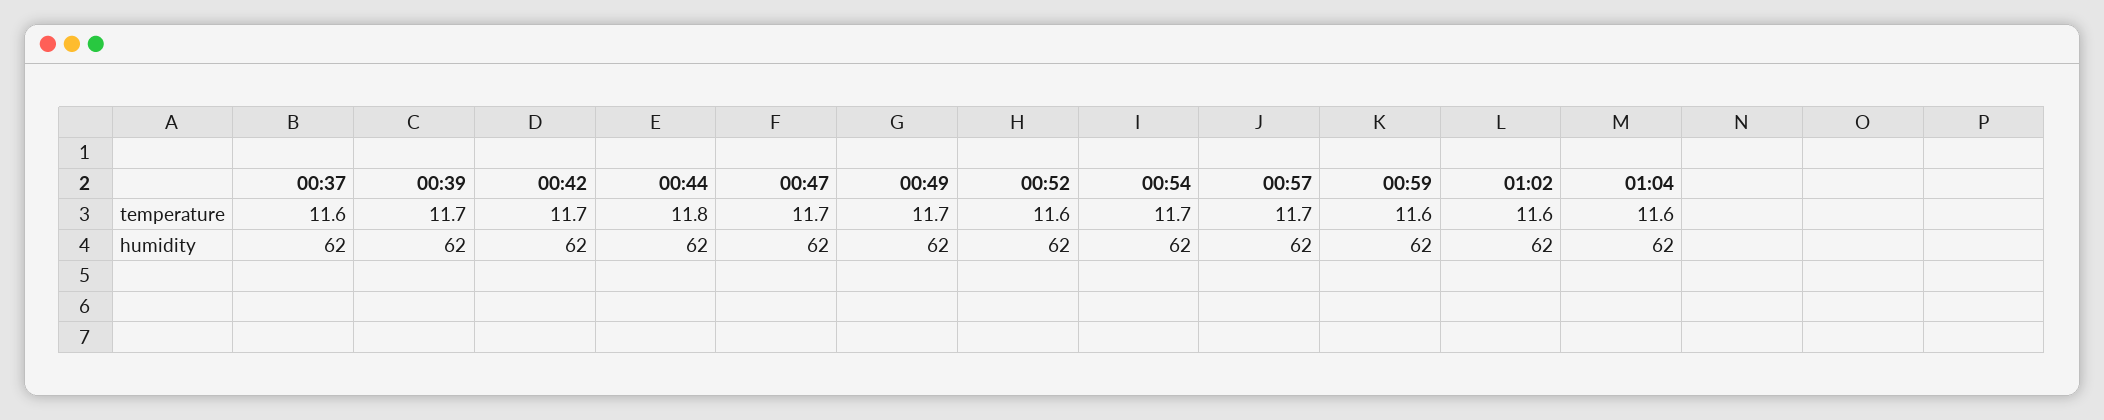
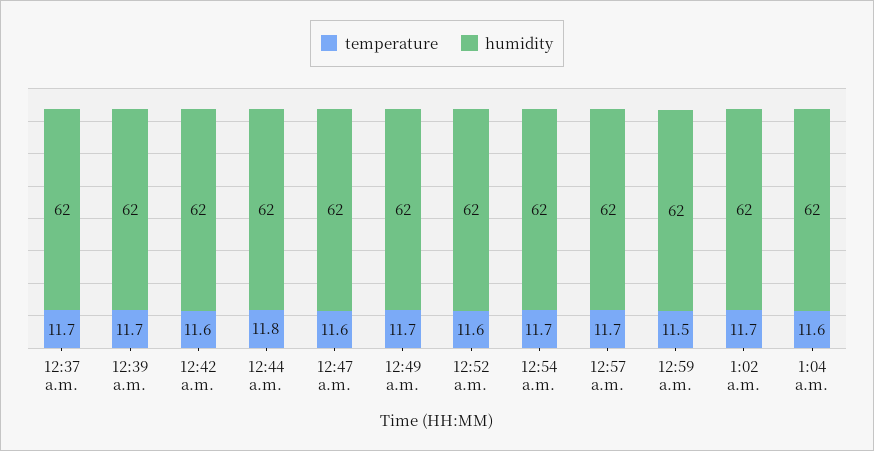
  {
    "temperature": {
-     "00:37": 11.6,
+     "00:37": 11.7,
      "00:39": 11.7,
-     "00:42": 11.7,
+     "00:42": 11.6,
      "00:44": 11.8,
-     "00:47": 11.7,
+     "00:47": 11.6,
      "00:49": 11.7,
      "00:52": 11.6,
      "00:54": 11.7,
      "00:57": 11.7,
-     "00:59": 11.6,
+     "00:59": 11.5,
-     "01:02": 11.6,
+     "01:02": 11.7,
      "01:04": 11.6
    },
    "humidity": {
      "00:37": 62,
      "00:39": 62,
      "00:42": 62,
      "00:44": 62,
      "00:47": 62,
      "00:49": 62,
      "00:52": 62,
      "00:54": 62,
      "00:57": 62,
      "00:59": 62,
      "01:02": 62,
      "01:04": 62
    }
  }

